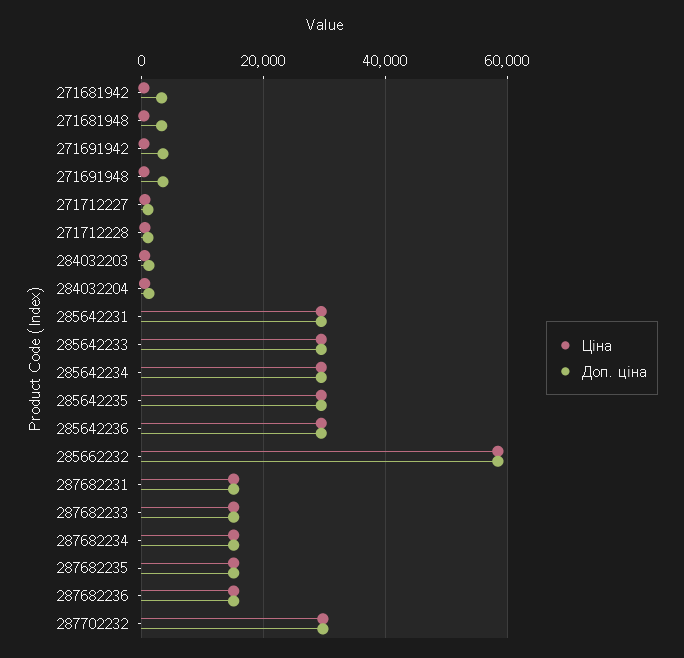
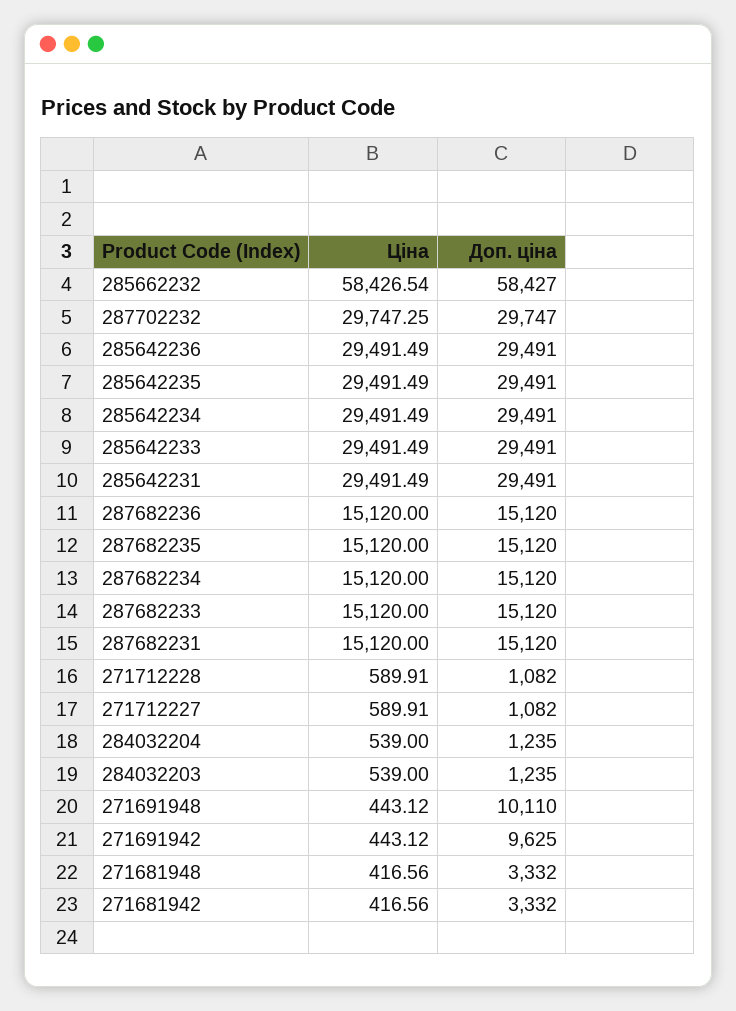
  {
    "Ціна": {
      "271681942": 416.56,
      "271681948": 416.56,
      "271691942": 443.12,
      "271691948": 443.12,
      "271712227": 589.91,
      "271712228": 589.91,
      "284032203": 539,
      "284032204": 539,
      "285642231": 29491.49,
      "285642233": 29491.49,
      "285642234": 29491.49,
      "285642235": 29491.49,
      "285642236": 29491.49,
      "285662232": 58426.54,
      "287682231": 15120,
      "287682233": 15120,
      "287682234": 15120,
      "287682235": 15120,
      "287682236": 15120,
      "287702232": 29747.25
    },
    "Доп. ціна": {
      "271681942": 3332,
      "271681948": 3332,
-     "271691942": 4000,
+     "271691942": 9625,
-     "271691948": 4000,
+     "271691948": 10110,
      "271712227": 1082,
      "271712228": 1082,
      "284032203": 1235,
      "284032204": 1235,
      "285642231": 29491,
      "285642233": 29491,
      "285642234": 29491,
      "285642235": 29491,
      "285642236": 29491,
      "285662232": 58427,
      "287682231": 15120,
      "287682233": 15120,
      "287682234": 15120,
      "287682235": 15120,
      "287682236": 15120,
      "287702232": 29747
    }
  }

